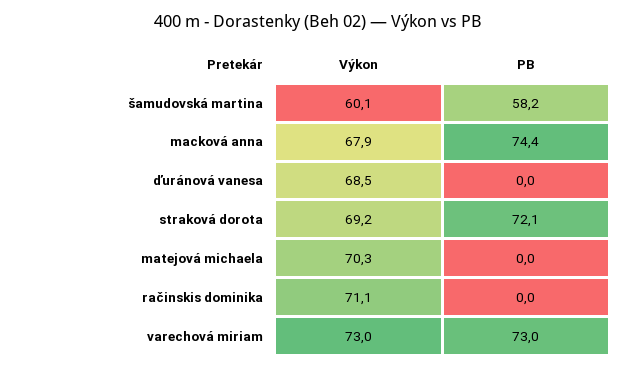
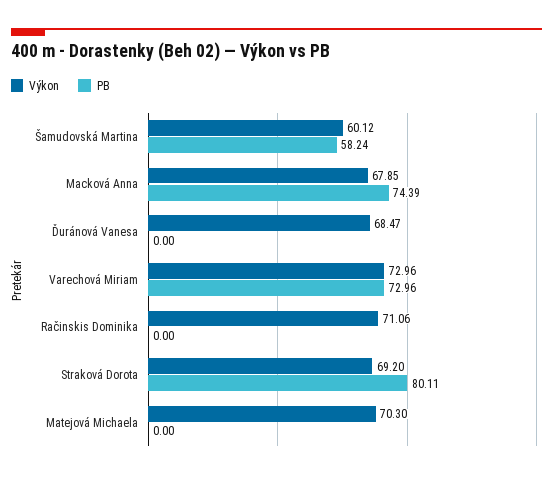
  {
    "Výkon": {
      "šamudovská martina": 60.12,
      "macková anna": 67.85,
      "ďuránová vanesa": 68.47,
      "straková dorota": 69.2,
      "matejová michaela": 70.3,
      "račinskis dominika": 71.06,
      "varechová miriam": 72.96
    },
    "PB": {
      "šamudovská martina": 58.24,
      "macková anna": 74.39,
      "ďuránová vanesa": 0,
-     "straková dorota": 72.1,
+     "straková dorota": 80.11,
      "matejová michaela": 0,
      "račinskis dominika": 0,
      "varechová miriam": 72.96
    }
  }

